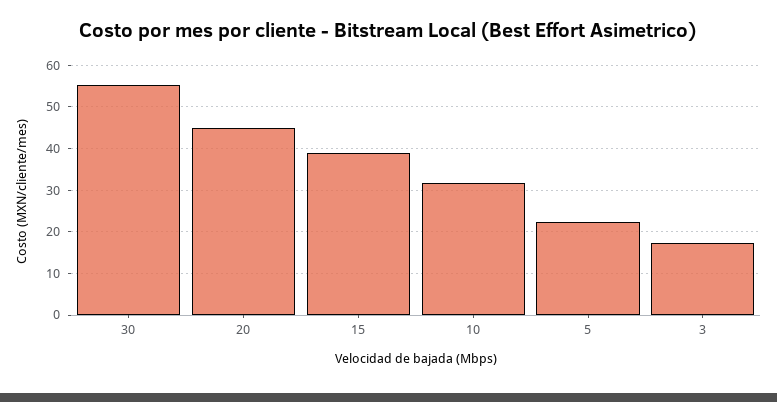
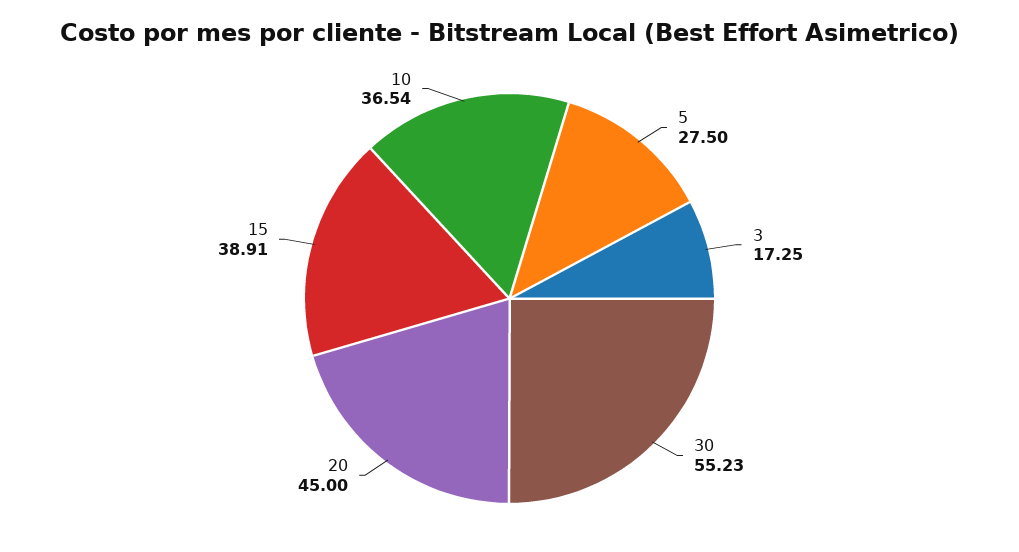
  {
    "30": 55.23,
    "20": 45,
    "15": 38.91,
-   "10": 32,
+   "10": 36.54,
-   "5": 22,
+   "5": 27.5,
    "3": 17.25
  }

